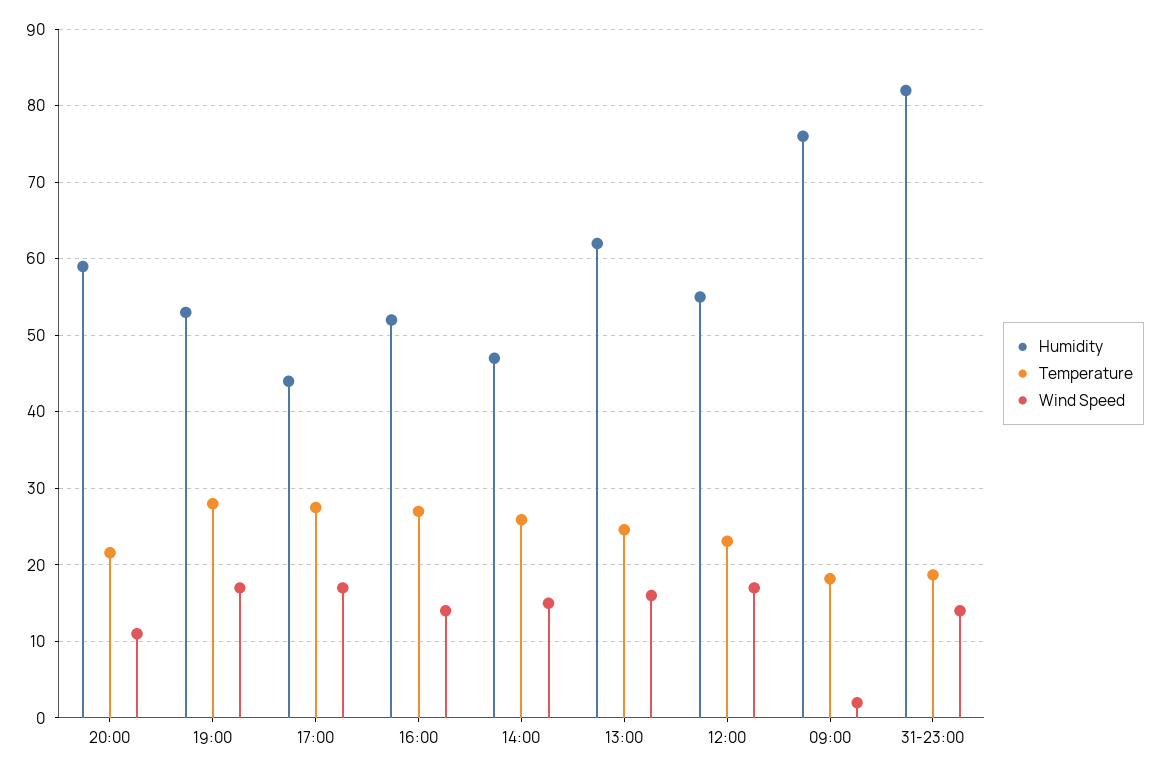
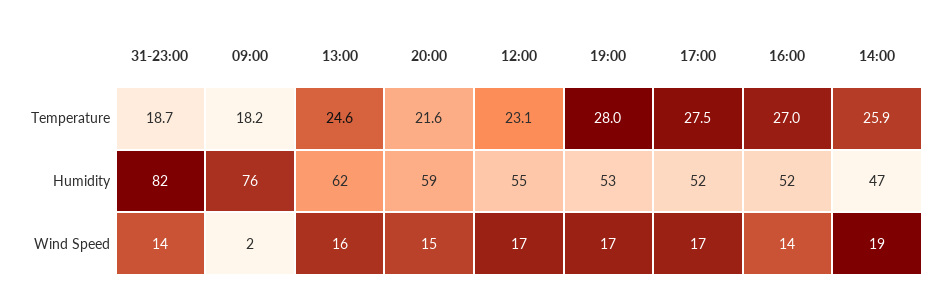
  {
    "Humidity": {
      "20:00": 59,
      "19:00": 53,
-     "17:00": 44,
+     "17:00": 52,
      "16:00": 52,
      "14:00": 47,
      "13:00": 62,
      "12:00": 55,
      "09:00": 76,
      "31-23:00": 82
    },
    "Temperature": {
      "20:00": 21.6,
      "19:00": 28,
      "17:00": 27.5,
      "16:00": 27,
      "14:00": 25.9,
      "13:00": 24.6,
      "12:00": 23.1,
      "09:00": 18.2,
      "31-23:00": 18.7
    },
    "Wind Speed": {
-     "20:00": 11,
+     "20:00": 15,
      "19:00": 17,
      "17:00": 17,
      "16:00": 14,
-     "14:00": 15,
+     "14:00": 19,
      "13:00": 16,
      "12:00": 17,
      "09:00": 2,
      "31-23:00": 14
    }
  }

